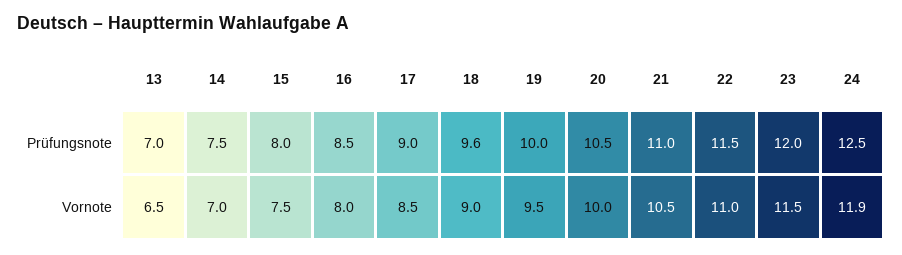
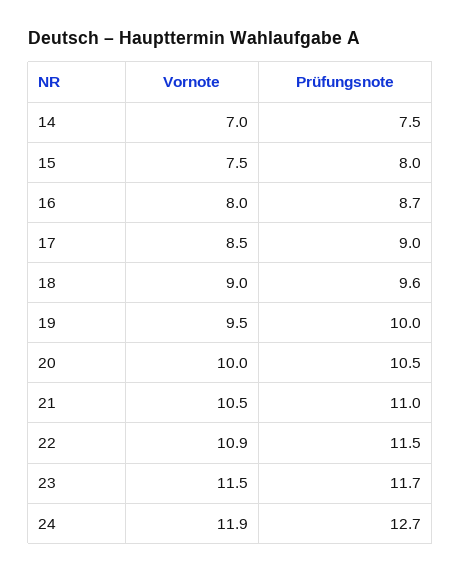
  {
-   "13": {
-     "Prüfungsnote": 7,
-     "Vornote": 6.5
-   },
    "14": {
      "Prüfungsnote": 7.5,
      "Vornote": 7
    },
    "15": {
      "Prüfungsnote": 8,
      "Vornote": 7.5
    },
    "16": {
-     "Prüfungsnote": 8.5,
+     "Prüfungsnote": 8.7,
      "Vornote": 8
    },
    "17": {
      "Prüfungsnote": 9,
      "Vornote": 8.5
    },
    "18": {
      "Prüfungsnote": 9.6,
      "Vornote": 9
    },
    "19": {
      "Prüfungsnote": 10,
      "Vornote": 9.5
    },
    "20": {
      "Prüfungsnote": 10.5,
      "Vornote": 10
    },
    "21": {
      "Prüfungsnote": 11,
      "Vornote": 10.5
    },
    "22": {
      "Prüfungsnote": 11.5,
-     "Vornote": 11
+     "Vornote": 10.9
    },
    "23": {
-     "Prüfungsnote": 12,
+     "Prüfungsnote": 11.7,
      "Vornote": 11.5
    },
    "24": {
-     "Prüfungsnote": 12.5,
+     "Prüfungsnote": 12.7,
      "Vornote": 11.9
    }
  }

